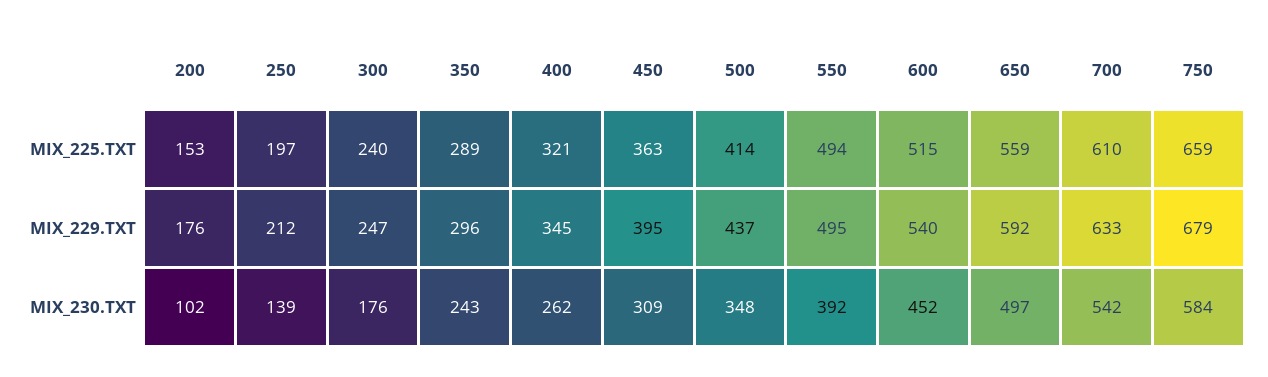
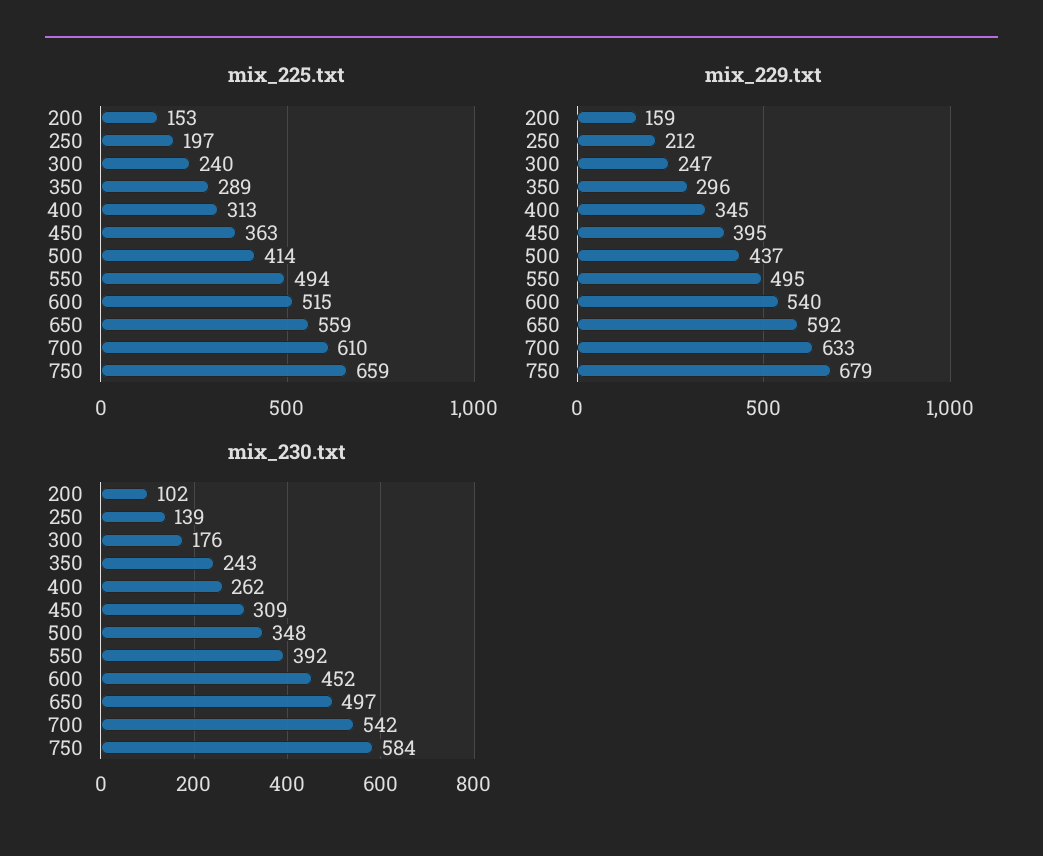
  {
    "MIX_225.TXT": {
      "200": 153,
      "250": 197,
      "300": 240,
      "350": 289,
-     "400": 321,
+     "400": 313,
      "450": 363,
      "500": 414,
      "550": 494,
      "600": 515,
      "650": 559,
      "700": 610,
      "750": 659
    },
    "MIX_229.TXT": {
-     "200": 176,
+     "200": 159,
      "250": 212,
      "300": 247,
      "350": 296,
      "400": 345,
      "450": 395,
      "500": 437,
      "550": 495,
      "600": 540,
      "650": 592,
      "700": 633,
      "750": 679
    },
    "MIX_230.TXT": {
      "200": 102,
      "250": 139,
      "300": 176,
      "350": 243,
      "400": 262,
      "450": 309,
      "500": 348,
      "550": 392,
      "600": 452,
      "650": 497,
      "700": 542,
      "750": 584
    }
  }

